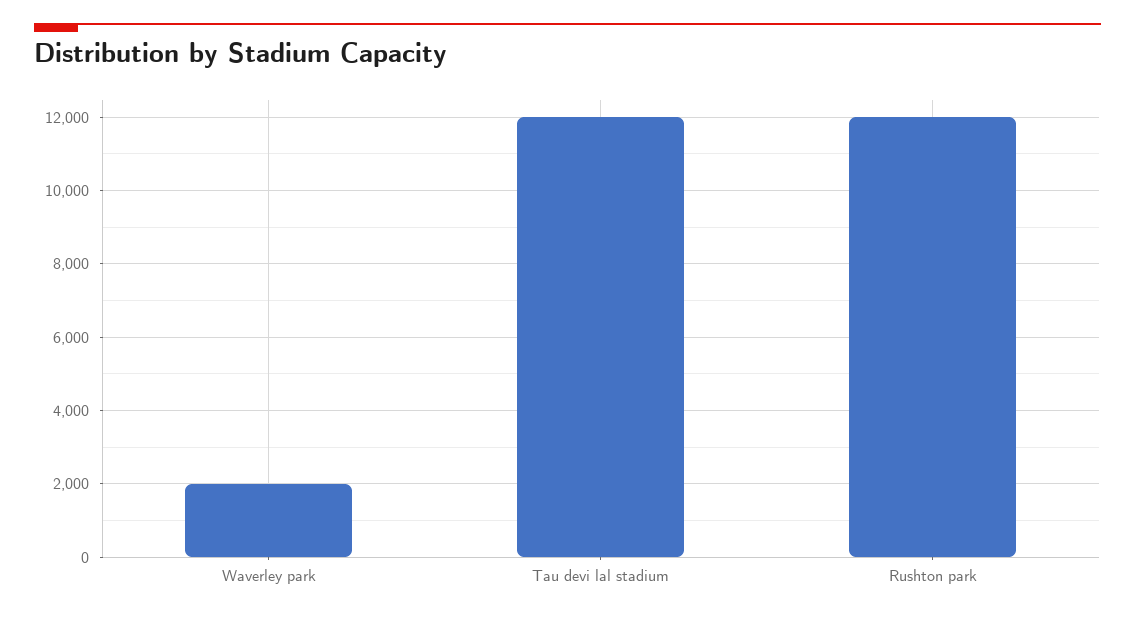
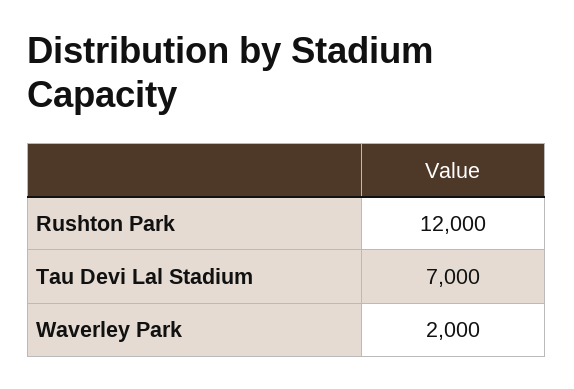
  {
    "Waverley park": 2000,
-   "Tau devi lal stadium": 12000,
+   "Tau devi lal stadium": 7000,
    "Rushton park": 12000
  }

